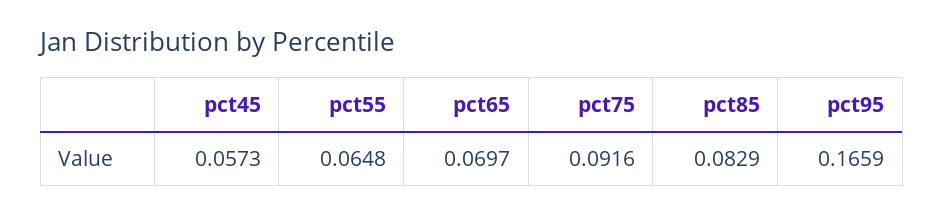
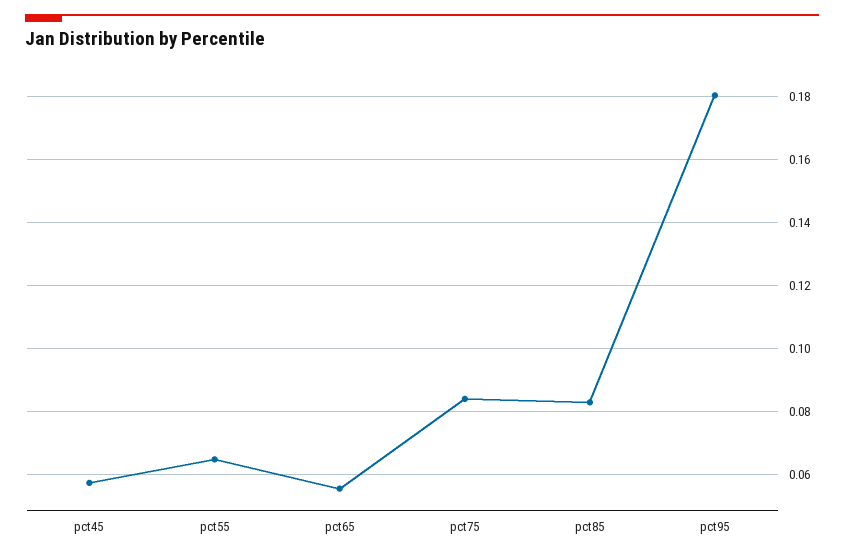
  {
    "pct45": 0.0573,
    "pct55": 0.0648,
-   "pct65": 0.0697,
+   "pct65": 0.056,
-   "pct75": 0.0916,
+   "pct75": 0.084,
    "pct85": 0.0829,
-   "pct95": 0.1659
+   "pct95": 0.18
  }

